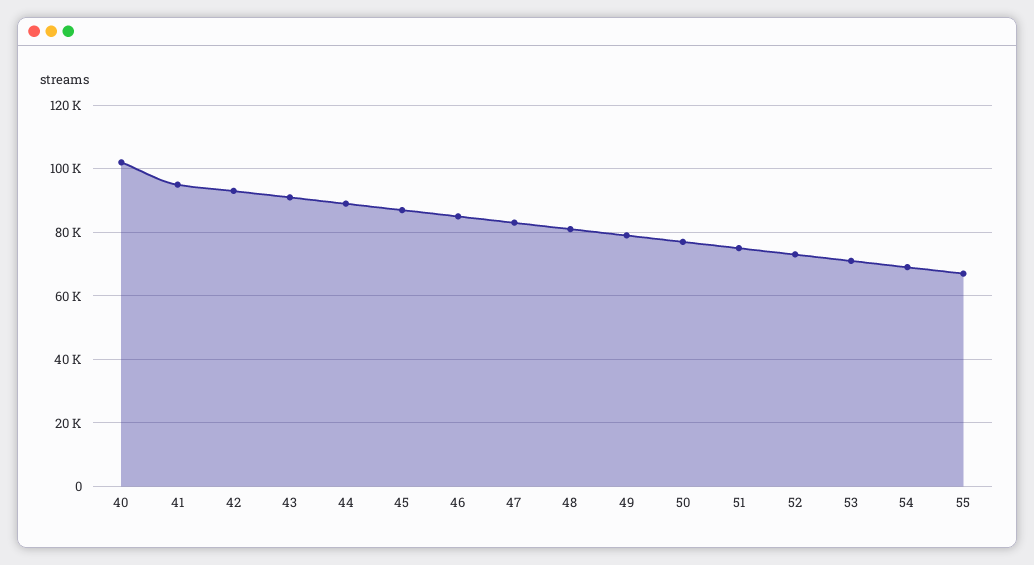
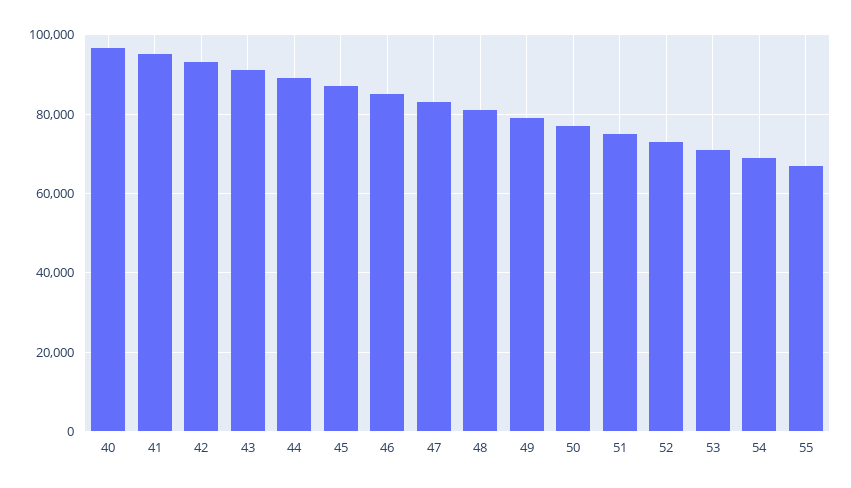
  {
-   "40": 102000,
+   "40": 96000,
    "41": 96000,
    "42": 94000,
    "43": 92000,
    "44": 90000,
    "45": 88000,
    "46": 86000,
    "47": 84000,
    "48": 82000,
    "49": 80000,
    "50": 78000,
    "51": 76000,
    "52": 74000,
    "53": 72000,
    "54": 70000,
    "55": 68000
  }

